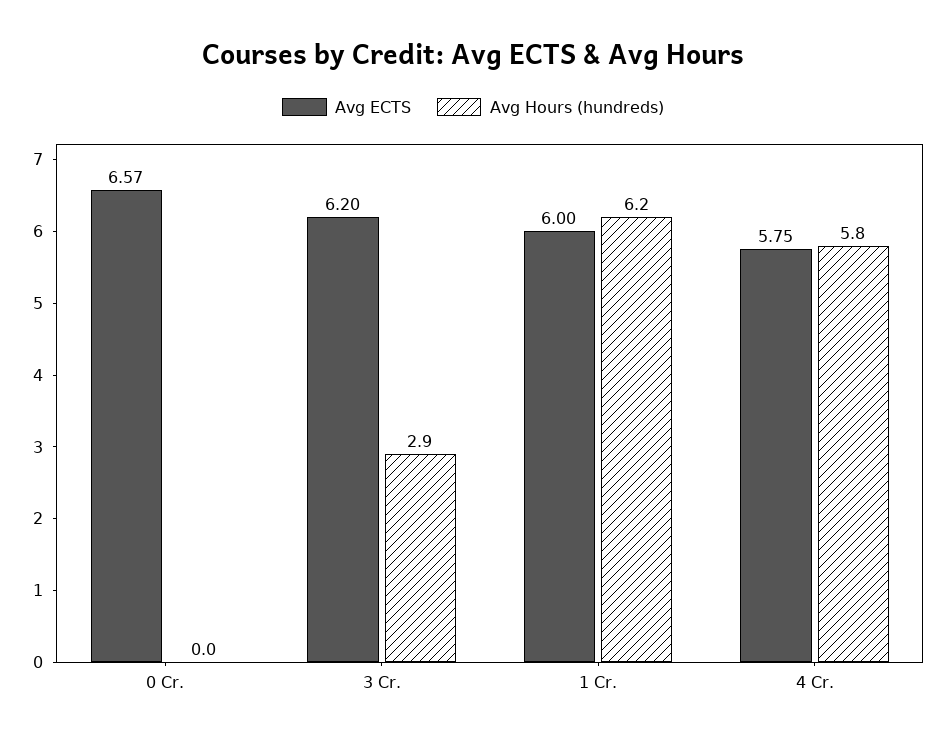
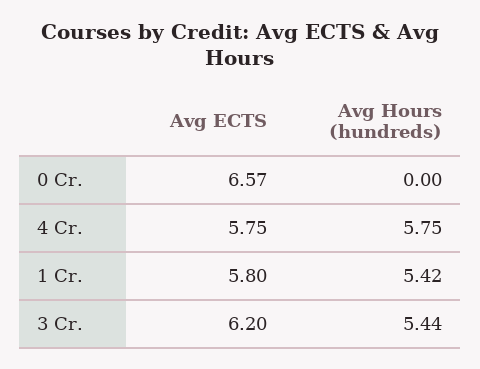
  {
    "Avg ECTS": {
      "0 Cr.": 6.57,
      "3 Cr.": 6.2,
-     "1 Cr.": 6,
+     "1 Cr.": 5.8,
      "4 Cr.": 5.75
    },
    "Avg Hours (hundreds)": {
      "0 Cr.": 0,
-     "3 Cr.": 2.9,
+     "3 Cr.": 5.44,
-     "1 Cr.": 6.2,
+     "1 Cr.": 5.42,
      "4 Cr.": 5.75
    }
  }

